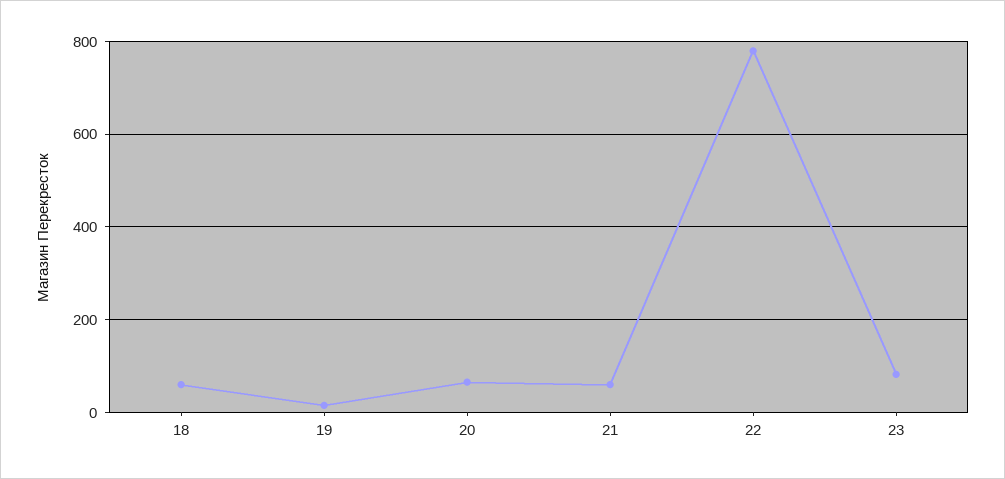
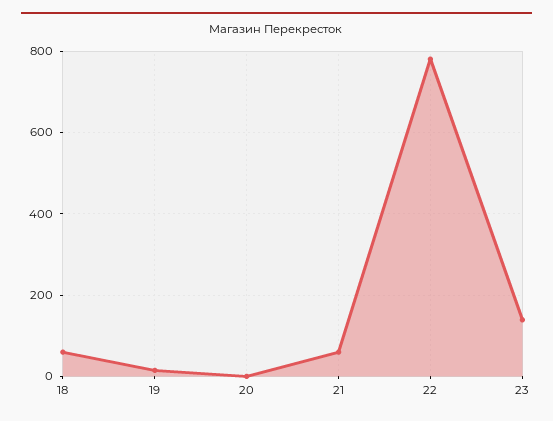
  {
    "18": 60,
    "19": 20,
-   "20": 60,
+   "20": 0,
    "21": 60,
    "22": 780,
-   "23": 80
+   "23": 140
  }

